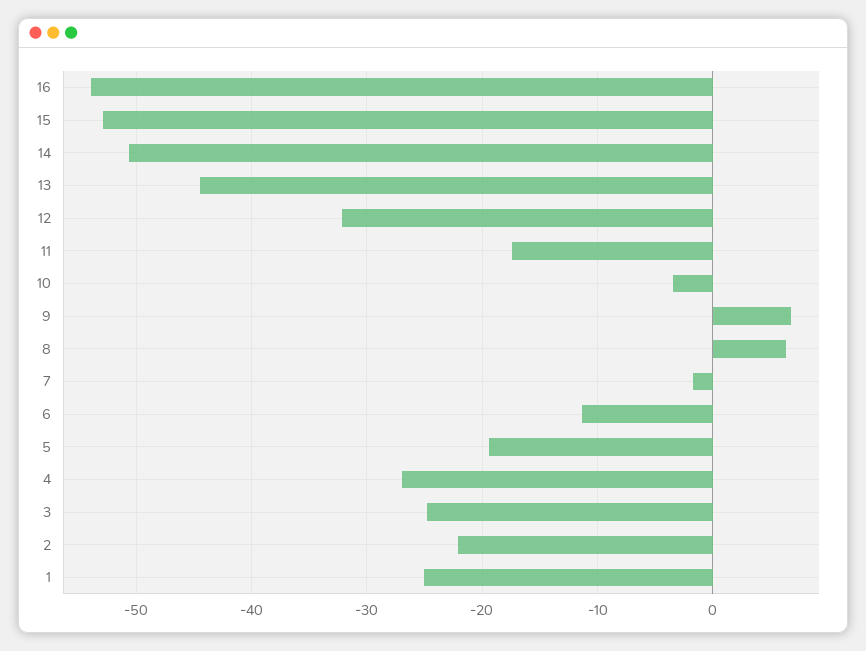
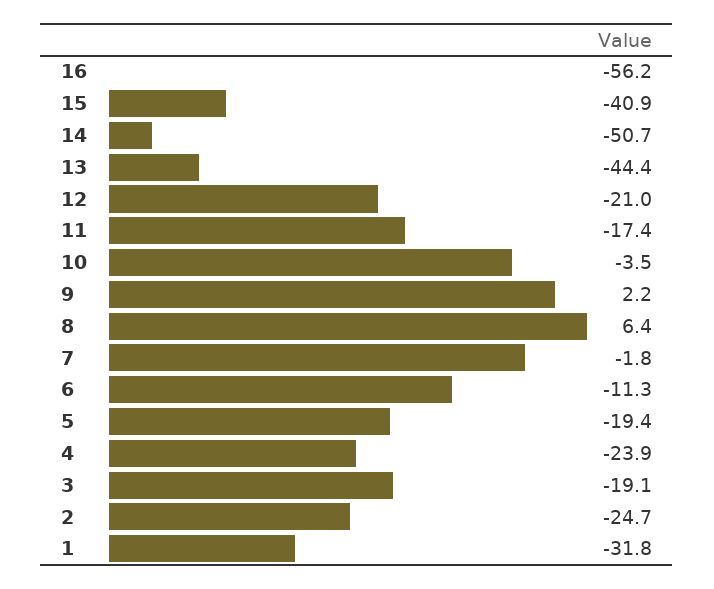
  {
-   "16": -54,
+   "16": -56.2,
-   "15": -53,
+   "15": -40.9,
    "14": -50.7,
    "13": -44.4,
-   "12": -32,
+   "12": -21,
    "11": -17.4,
    "10": -3.5,
-   "9": 7,
+   "9": 2.2,
    "8": 6.4,
    "7": -1.8,
    "6": -11.3,
    "5": -19.4,
-   "4": -27,
+   "4": -23.9,
-   "3": -25,
+   "3": -19.1,
-   "2": -22,
+   "2": -24.7,
-   "1": -25
+   "1": -31.8
  }

